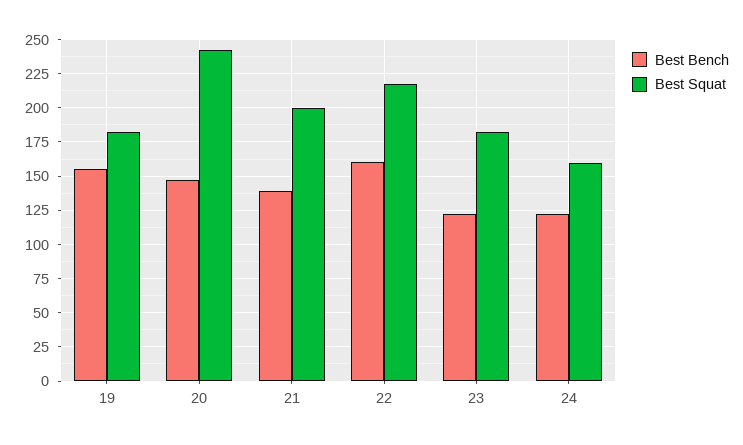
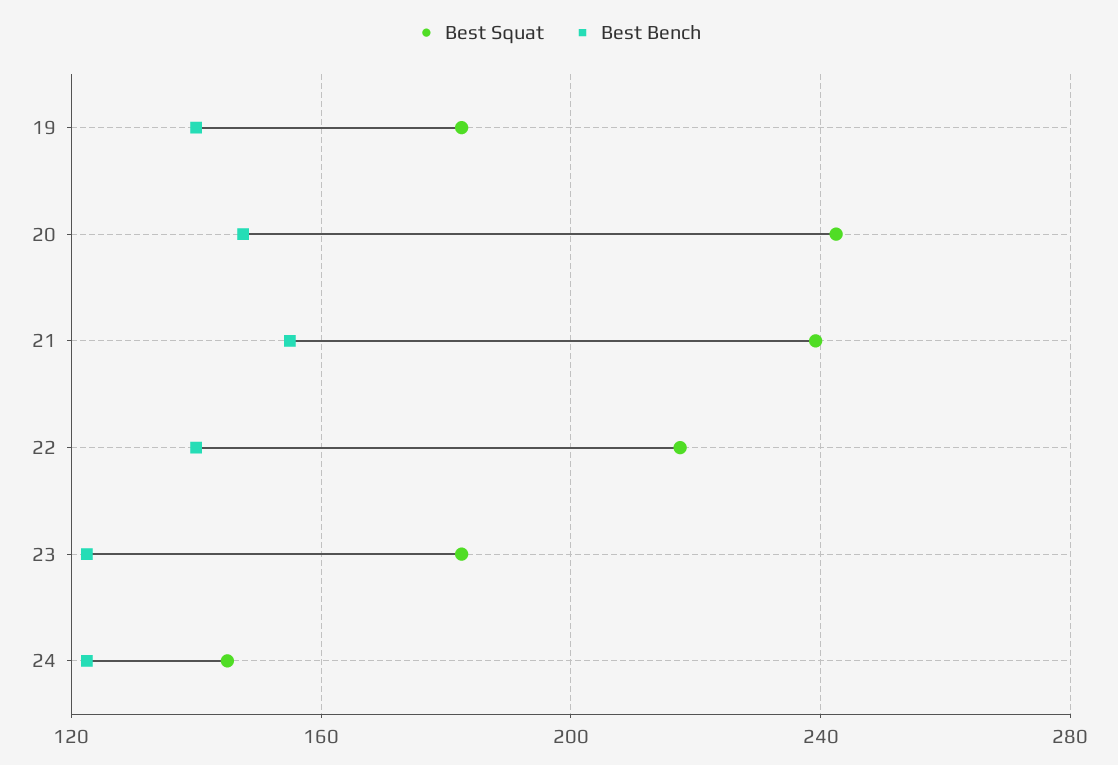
  {
    "Best Bench": {
-     "19": 155,
+     "19": 140,
      "20": 150,
-     "21": 140,
+     "21": 155,
-     "22": 160,
+     "22": 140,
      "23": 125,
      "24": 125
    },
    "Best Squat": {
      "19": 185,
      "20": 245,
-     "21": 200,
+     "21": 240,
      "22": 220,
      "23": 185,
-     "24": 160
+     "24": 145
    }
  }

